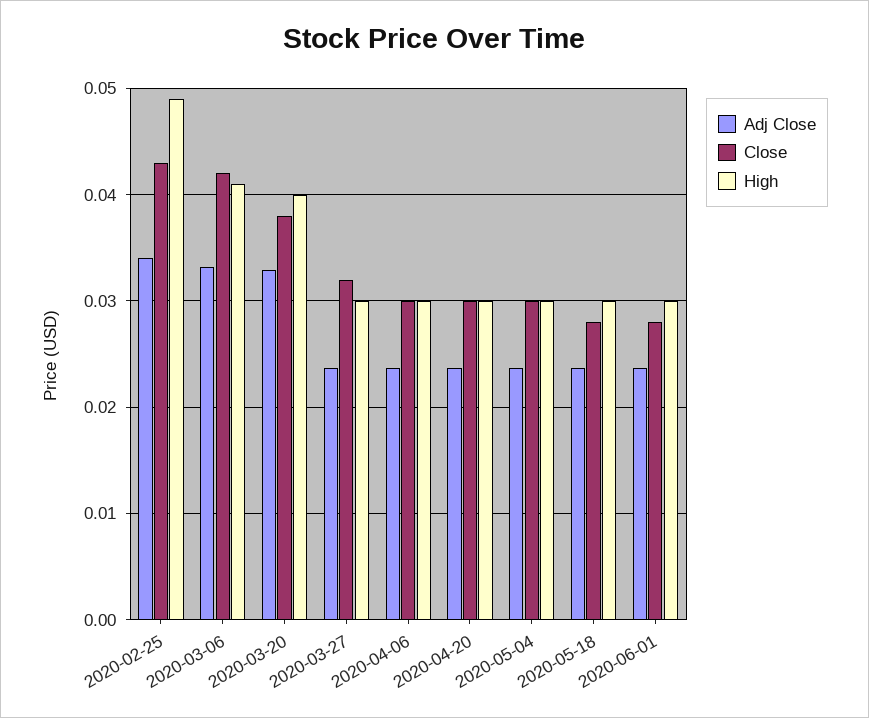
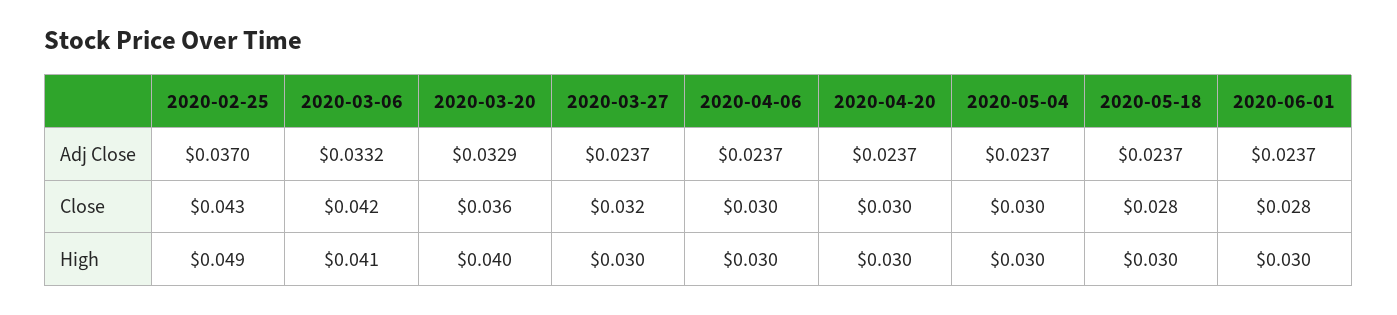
  {
    "Adj Close": {
-     "2020-02-25": 0.034,
+     "2020-02-25": 0.037,
      "2020-03-06": 0.0332,
      "2020-03-20": 0.0329,
      "2020-03-27": 0.0237,
      "2020-04-06": 0.0237,
      "2020-04-20": 0.0237,
      "2020-05-04": 0.0237,
      "2020-05-18": 0.0237,
      "2020-06-01": 0.0237
    },
    "Close": {
      "2020-02-25": 0.043,
      "2020-03-06": 0.042,
-     "2020-03-20": 0.038,
+     "2020-03-20": 0.036,
      "2020-03-27": 0.032,
      "2020-04-06": 0.03,
      "2020-04-20": 0.03,
      "2020-05-04": 0.03,
      "2020-05-18": 0.028,
      "2020-06-01": 0.028
    },
    "High": {
      "2020-02-25": 0.049,
      "2020-03-06": 0.041,
      "2020-03-20": 0.04,
      "2020-03-27": 0.03,
      "2020-04-06": 0.03,
      "2020-04-20": 0.03,
      "2020-05-04": 0.03,
      "2020-05-18": 0.03,
      "2020-06-01": 0.03
    }
  }

